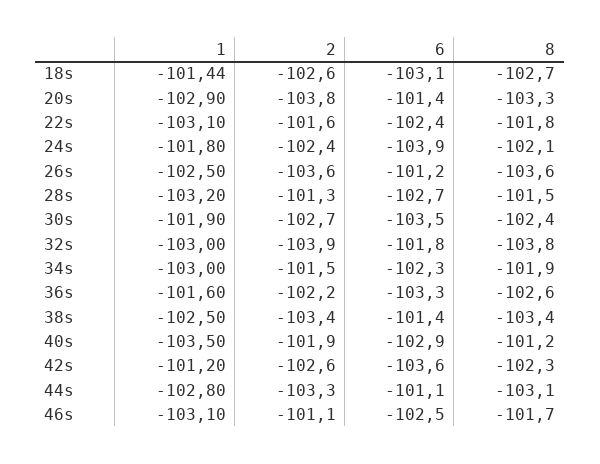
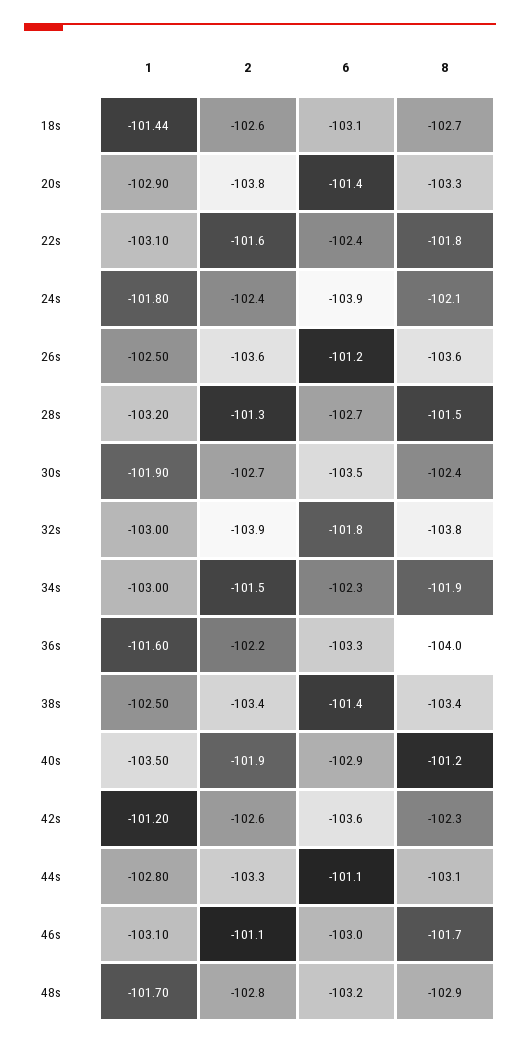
  {
    "1": {
      "18s": -101.44,
      "20s": -102.9,
      "22s": -103.1,
      "24s": -101.8,
      "26s": -102.5,
      "28s": -103.2,
      "30s": -101.9,
      "32s": -103,
      "34s": -103,
      "36s": -101.6,
      "38s": -102.5,
      "40s": -103.5,
      "42s": -101.2,
      "44s": -102.8,
-     "46s": -103.1
+     "46s": -103.1,
+     "48s": -101.7
    },
    "2": {
      "18s": -102.6,
      "20s": -103.8,
      "22s": -101.6,
      "24s": -102.4,
      "26s": -103.6,
      "28s": -101.3,
      "30s": -102.7,
      "32s": -103.9,
      "34s": -101.5,
      "36s": -102.2,
      "38s": -103.4,
      "40s": -101.9,
      "42s": -102.6,
      "44s": -103.3,
-     "46s": -101.1
+     "46s": -101.1,
+     "48s": -102.8
    },
    "6": {
      "18s": -103.1,
      "20s": -101.4,
      "22s": -102.4,
      "24s": -103.9,
      "26s": -101.2,
      "28s": -102.7,
      "30s": -103.5,
      "32s": -101.8,
      "34s": -102.3,
      "36s": -103.3,
      "38s": -101.4,
      "40s": -102.9,
      "42s": -103.6,
      "44s": -101.1,
-     "46s": -102.5
+     "46s": -103,
+     "48s": -103.2
    },
    "8": {
      "18s": -102.7,
      "20s": -103.3,
      "22s": -101.8,
      "24s": -102.1,
      "26s": -103.6,
      "28s": -101.5,
      "30s": -102.4,
      "32s": -103.8,
      "34s": -101.9,
-     "36s": -102.6,
+     "36s": -104,
      "38s": -103.4,
      "40s": -101.2,
      "42s": -102.3,
      "44s": -103.1,
-     "46s": -101.7
+     "46s": -101.7,
+     "48s": -102.9
    }
  }

